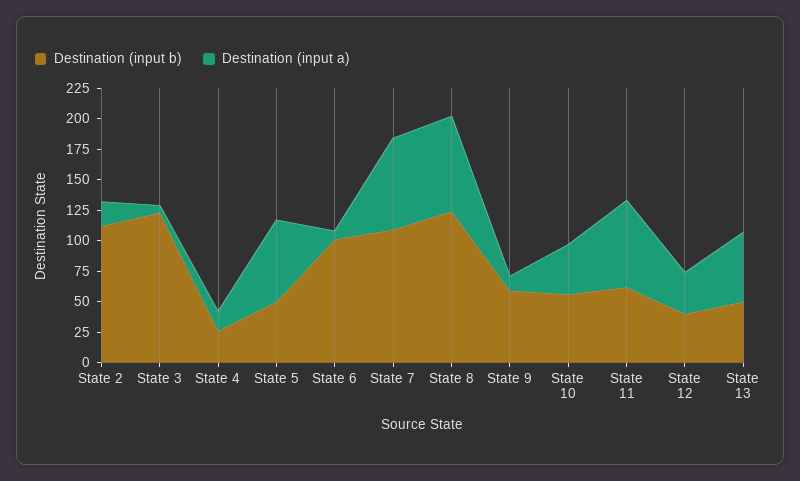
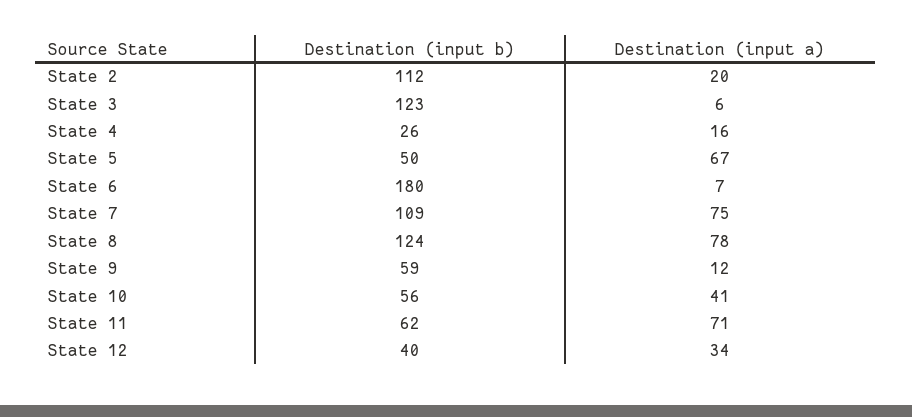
  {
    "Destination (input b)": {
      "State 2": 112,
      "State 3": 123,
      "State 4": 26,
      "State 5": 50,
-     "State 6": 100,
+     "State 6": 180,
      "State 7": 109,
      "State 8": 124,
      "State 9": 59,
      "State 10": 56,
      "State 11": 62,
-     "State 12": 40,
+     "State 12": 40
-     "State 13": 50
    },
    "Destination (input a)": {
      "State 2": 20,
      "State 3": 6,
      "State 4": 16,
      "State 5": 67,
      "State 6": 7,
      "State 7": 75,
      "State 8": 78,
      "State 9": 12,
      "State 10": 41,
      "State 11": 71,
-     "State 12": 34,
+     "State 12": 34
-     "State 13": 50
    }
  }

